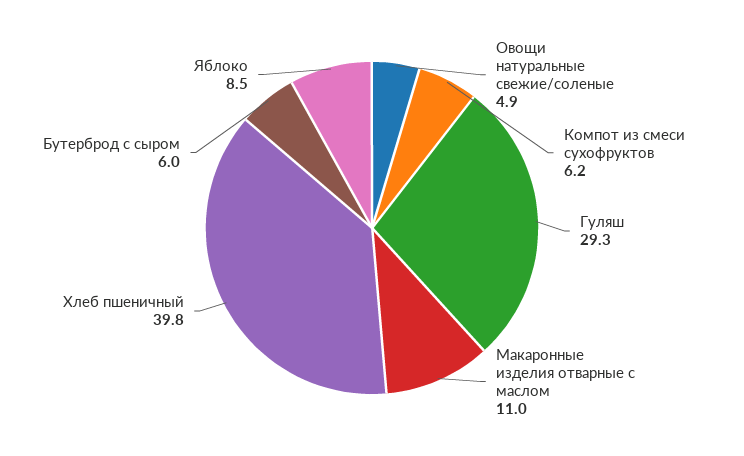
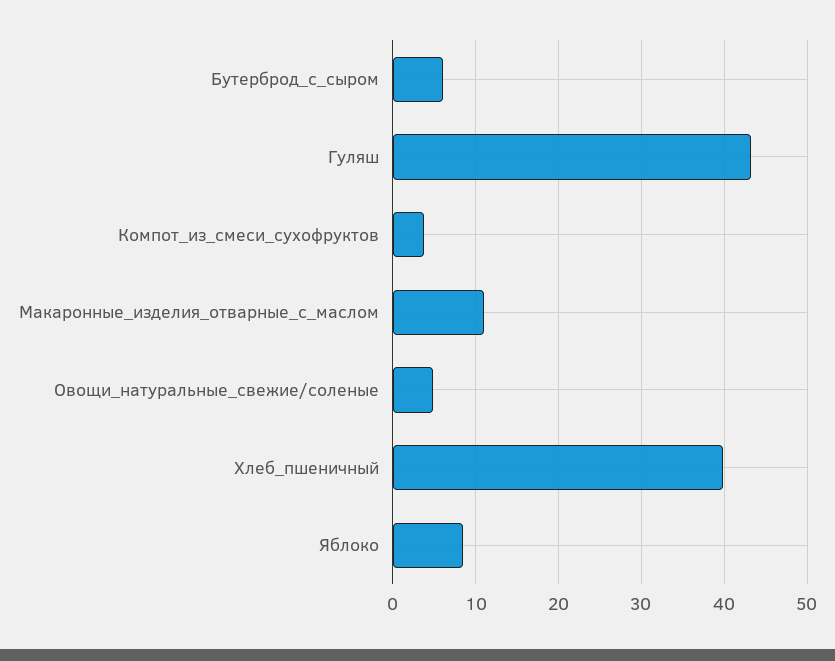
  {
    "Овощи натуральные свежие/соленые": 4.9,
-   "Компот из смеси сухофруктов": 6.2,
+   "Компот из смеси сухофруктов": 4,
-   "Гуляш": 29.3,
+   "Гуляш": 43,
    "Макаронные изделия отварные с маслом": 11,
    "Хлеб пшеничный": 39.8,
    "Бутерброд с сыром": 6,
    "Яблоко": 8.5
  }

